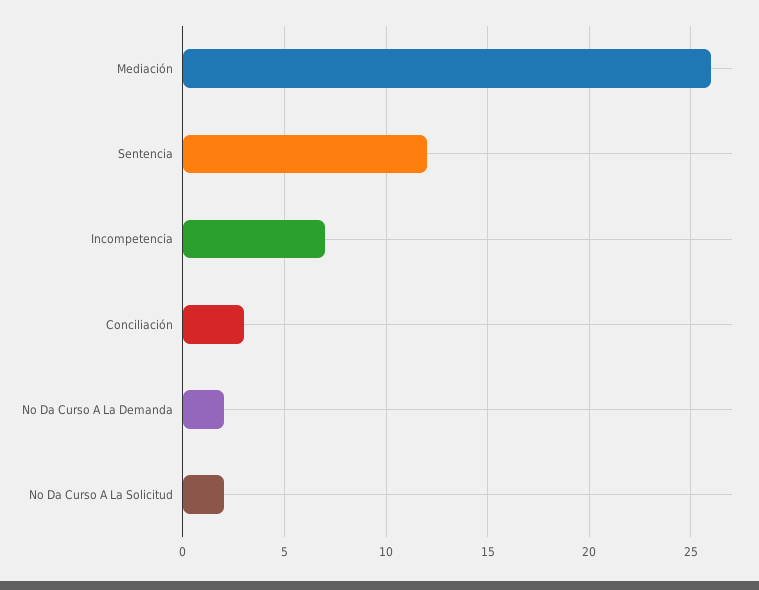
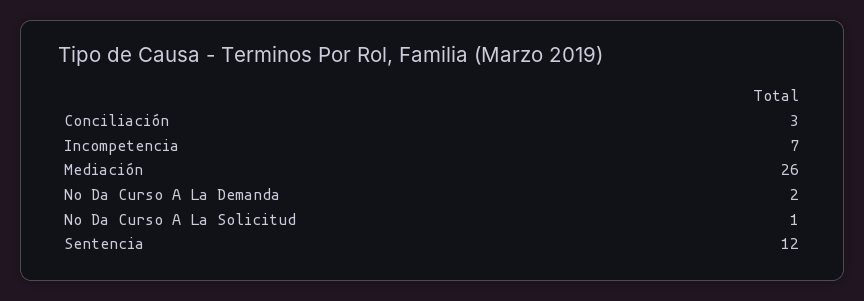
  {
    "Mediación": 26,
    "Sentencia": 12,
    "Incompetencia": 7,
    "Conciliación": 3,
    "No Da Curso A La Demanda": 2,
-   "No Da Curso A La Solicitud": 2
+   "No Da Curso A La Solicitud": 1
  }

